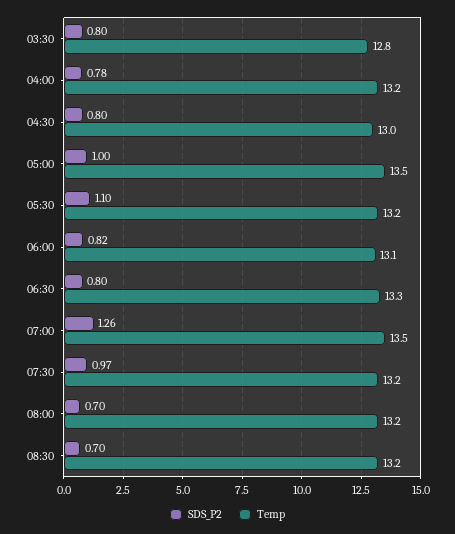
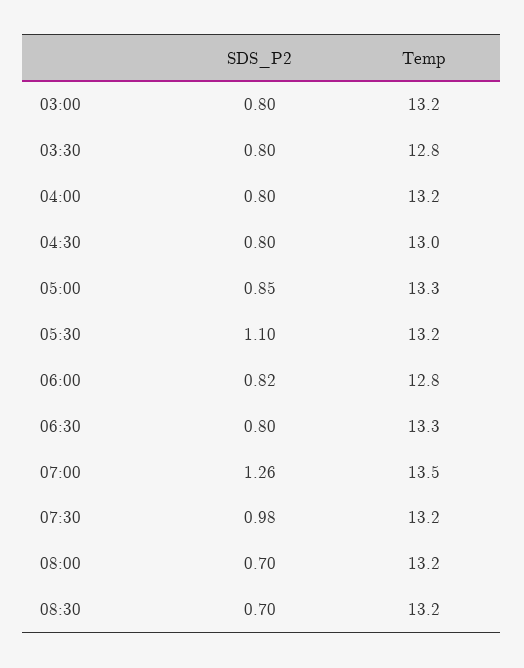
  {
    "SDS_P2": {
      "03:30": 0.8,
-     "04:00": 0.78,
+     "04:00": 0.8,
      "04:30": 0.8,
-     "05:00": 1,
+     "05:00": 0.85,
      "05:30": 1.1,
      "06:00": 0.82,
      "06:30": 0.8,
      "07:00": 1.26,
-     "07:30": 0.97,
+     "07:30": 0.98,
      "08:00": 0.7,
-     "08:30": 0.7
+     "08:30": 0.7,
+     "03:00": 0.8
    },
    "Temp": {
      "03:30": 12.8,
      "04:00": 13.2,
      "04:30": 13,
-     "05:00": 13.5,
+     "05:00": 13.3,
      "05:30": 13.2,
-     "06:00": 13.1,
+     "06:00": 12.8,
      "06:30": 13.3,
      "07:00": 13.5,
      "07:30": 13.2,
      "08:00": 13.2,
-     "08:30": 13.2
+     "08:30": 13.2,
+     "03:00": 13.2
    }
  }

